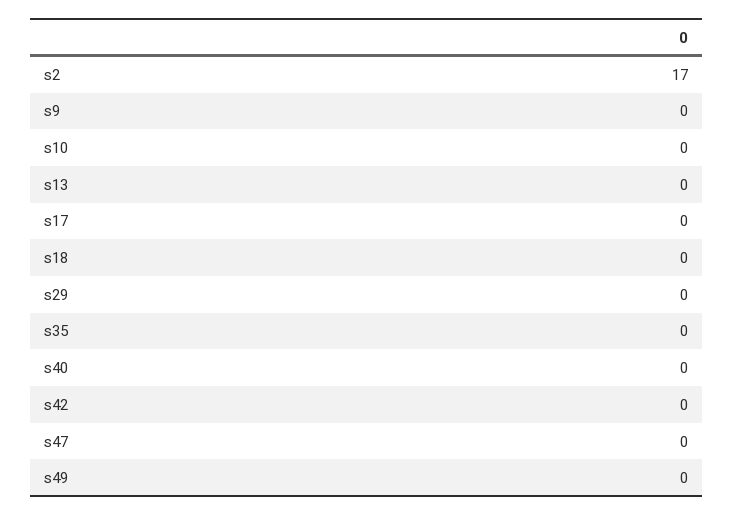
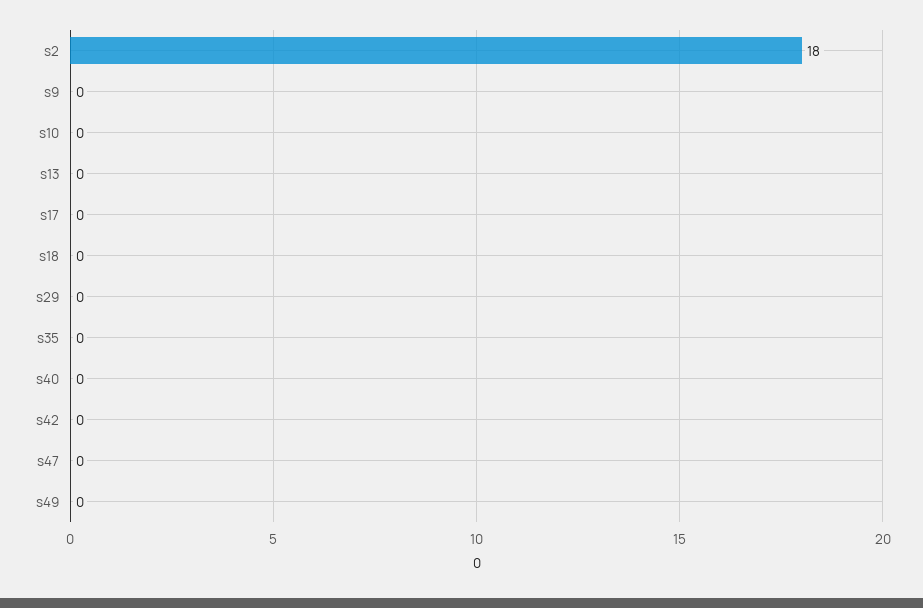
  {
-   "s2": 17,
+   "s2": 18,
    "s9": 0,
    "s10": 0,
    "s13": 0,
    "s17": 0,
    "s18": 0,
    "s29": 0,
    "s35": 0,
    "s40": 0,
    "s42": 0,
    "s47": 0,
    "s49": 0
  }

